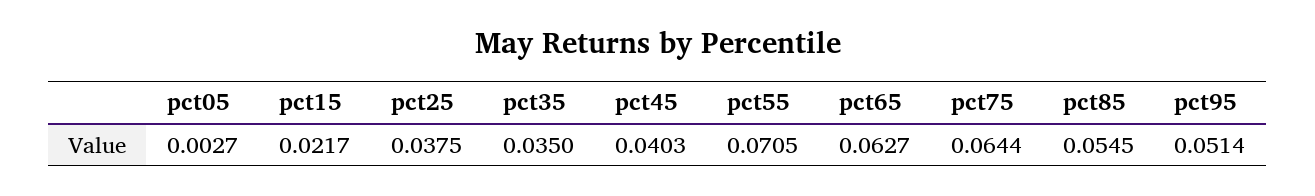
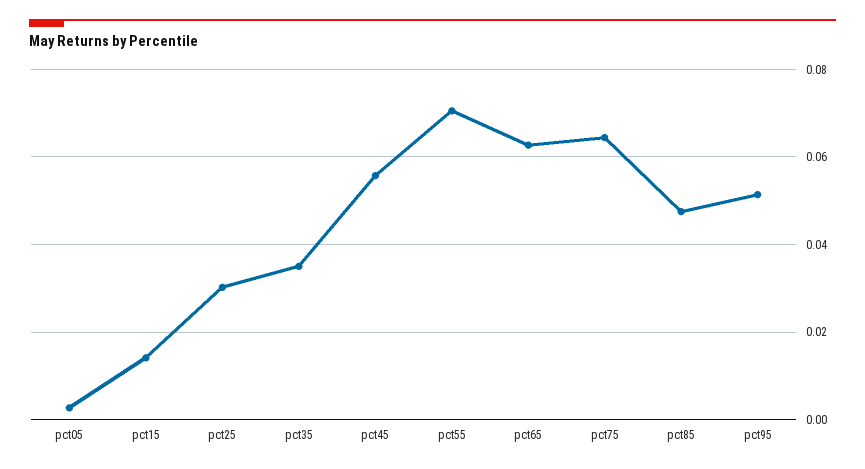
  {
    "pct05": 0.0027,
-   "pct15": 0.0217,
+   "pct15": 0.014,
-   "pct25": 0.0375,
+   "pct25": 0.03,
    "pct35": 0.035,
-   "pct45": 0.0403,
+   "pct45": 0.056,
    "pct55": 0.0705,
    "pct65": 0.0627,
    "pct75": 0.0644,
-   "pct85": 0.0545,
+   "pct85": 0.048,
    "pct95": 0.0514
  }

